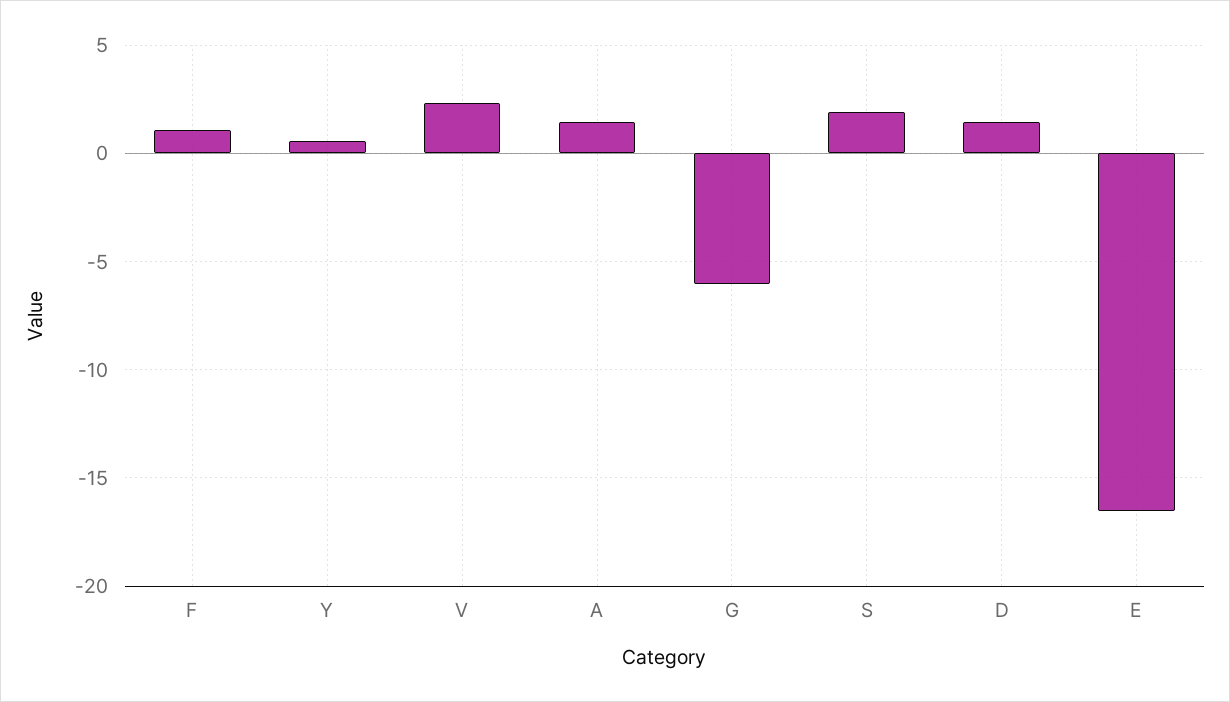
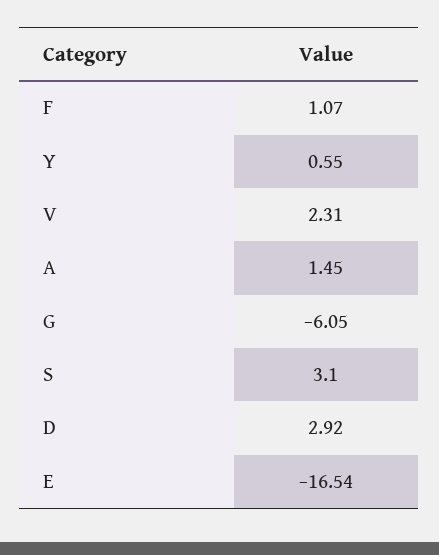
  {
    "F": 1.07,
    "Y": 0.55,
    "V": 2.31,
    "A": 1.45,
    "G": -6.05,
-   "S": 2,
+   "S": 3.1,
-   "D": 1.5,
+   "D": 2.92,
    "E": -16.54
  }

